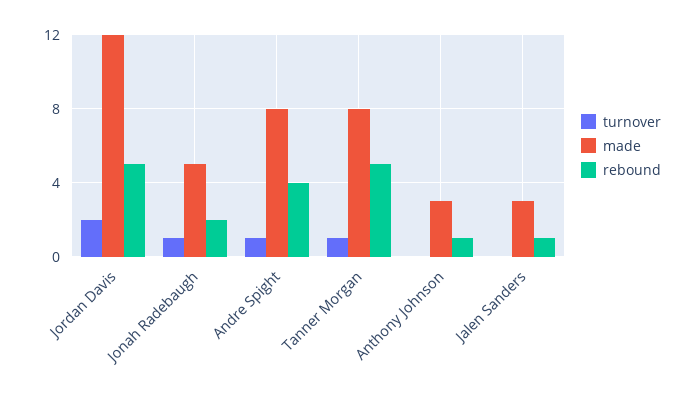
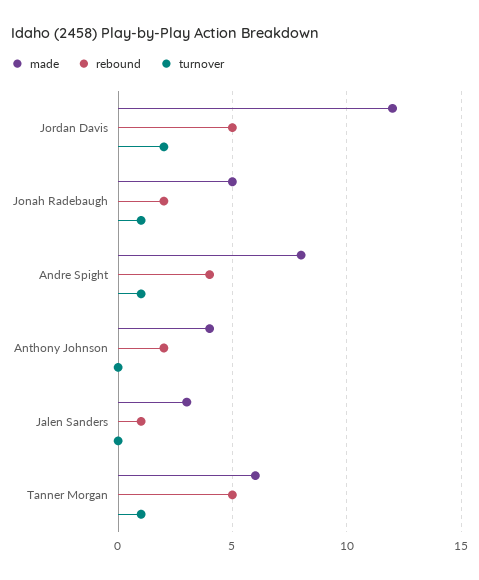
  {
    "turnover": {
      "Jordan Davis": 2,
      "Jonah Radebaugh": 1,
      "Andre Spight": 1,
      "Tanner Morgan": 1,
      "Anthony Johnson": 0,
      "Jalen Sanders": 0
    },
    "made": {
      "Jordan Davis": 12,
      "Jonah Radebaugh": 5,
      "Andre Spight": 8,
-     "Tanner Morgan": 8,
+     "Tanner Morgan": 6,
-     "Anthony Johnson": 3,
+     "Anthony Johnson": 4,
      "Jalen Sanders": 3
    },
    "rebound": {
      "Jordan Davis": 5,
      "Jonah Radebaugh": 2,
      "Andre Spight": 4,
      "Tanner Morgan": 5,
-     "Anthony Johnson": 1,
+     "Anthony Johnson": 2,
      "Jalen Sanders": 1
    }
  }

